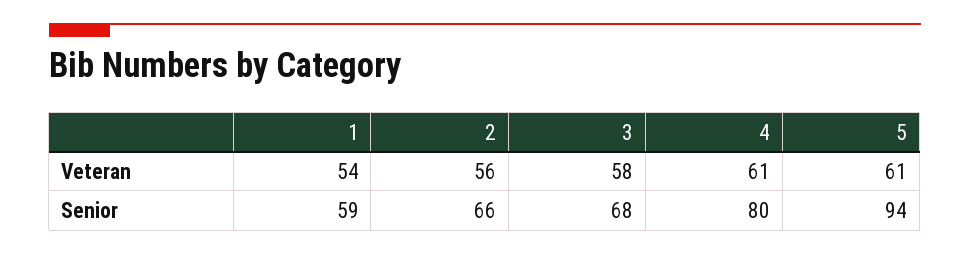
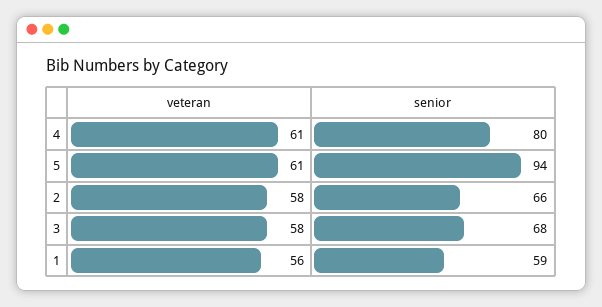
  {
    "1": {
-     "Veteran": 54,
+     "Veteran": 56,
      "Senior": 59
    },
    "2": {
-     "Veteran": 56,
+     "Veteran": 58,
      "Senior": 66
    },
    "3": {
      "Veteran": 58,
      "Senior": 68
    },
    "4": {
      "Veteran": 61,
      "Senior": 80
    },
    "5": {
      "Veteran": 61,
      "Senior": 94
    }
  }

